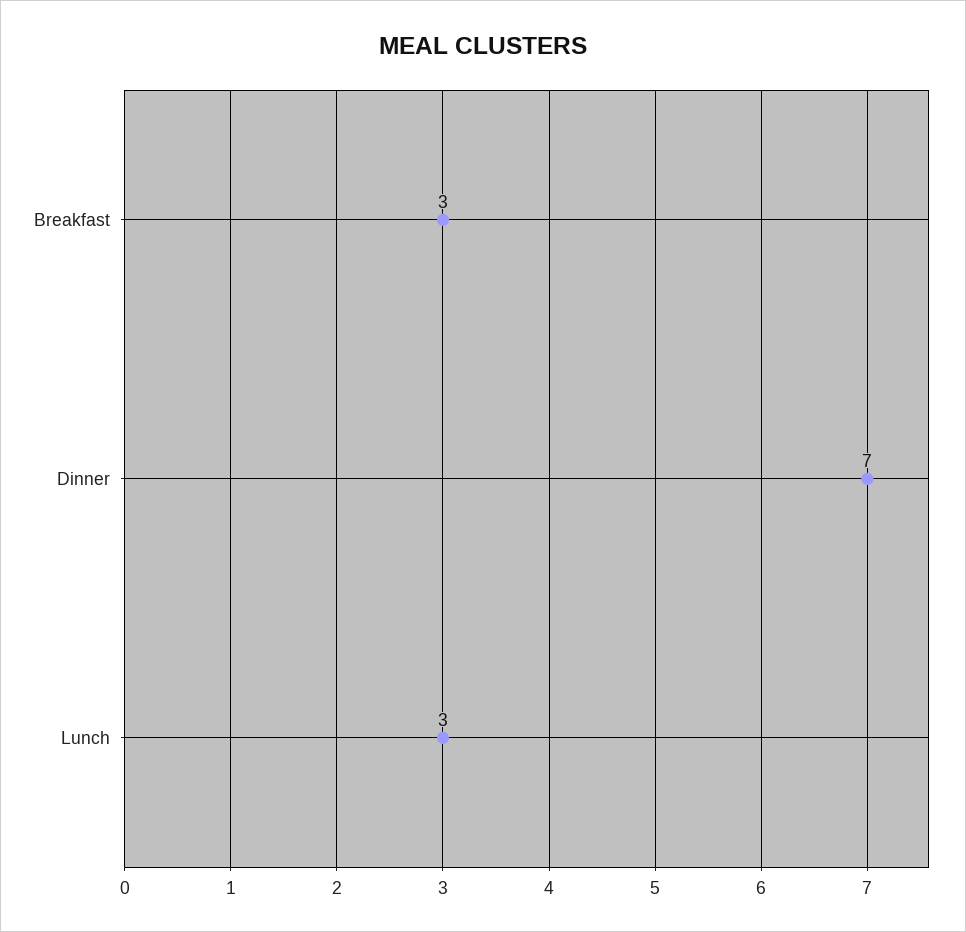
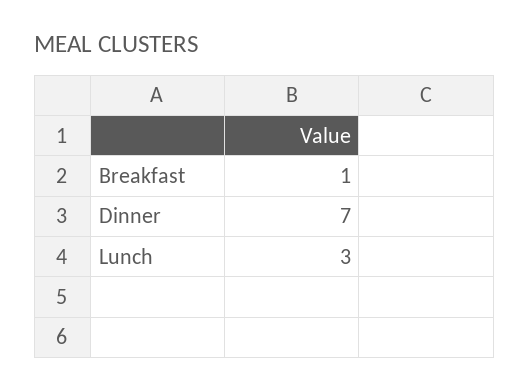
  {
-   "Breakfast": 3,
+   "Breakfast": 1,
    "Dinner": 7,
    "Lunch": 3
  }

